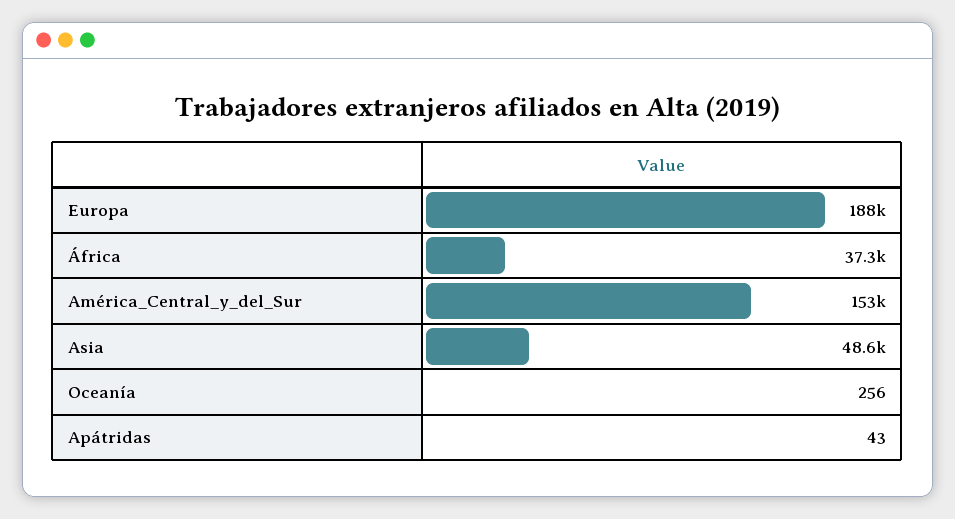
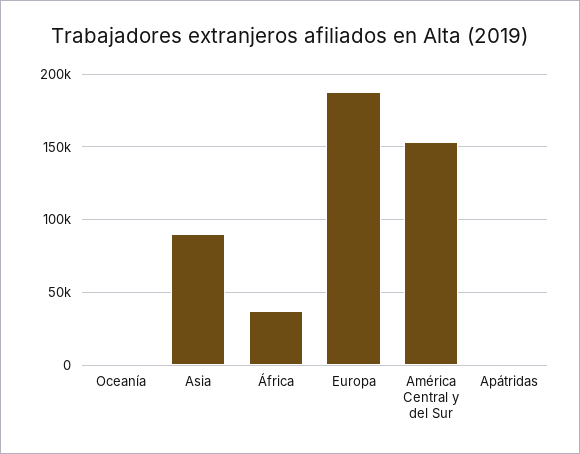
  {
    "Europa": 188000,
    "África": 37300,
    "América_Central_y_del_Sur": 153000,
-   "Asia": 48600,
+   "Asia": 90000,
    "Oceanía": 256,
    "Apátridas": 43
  }

